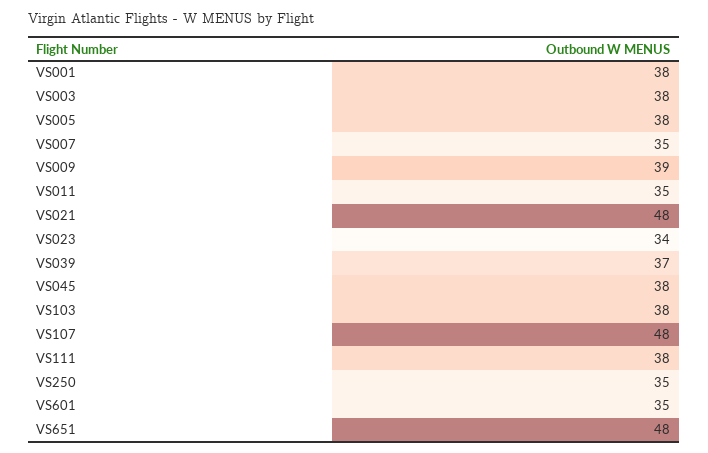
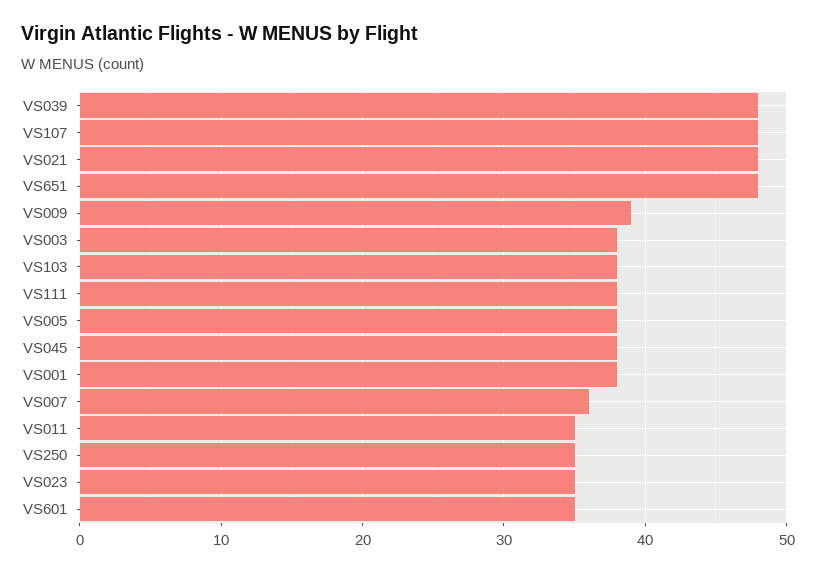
  {
    "VS001": 38,
    "VS003": 38,
    "VS005": 38,
-   "VS007": 35,
+   "VS007": 36,
    "VS009": 39,
    "VS011": 35,
    "VS021": 48,
-   "VS023": 34,
+   "VS023": 35,
-   "VS039": 37,
+   "VS039": 48,
    "VS045": 38,
    "VS103": 38,
    "VS107": 48,
    "VS111": 38,
    "VS250": 35,
    "VS601": 35,
    "VS651": 48
  }

